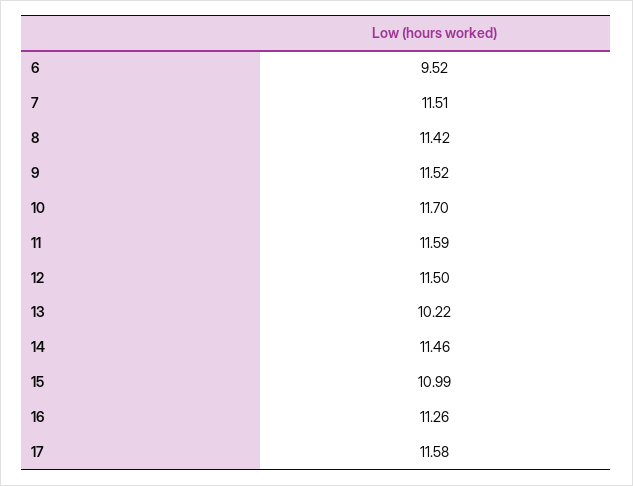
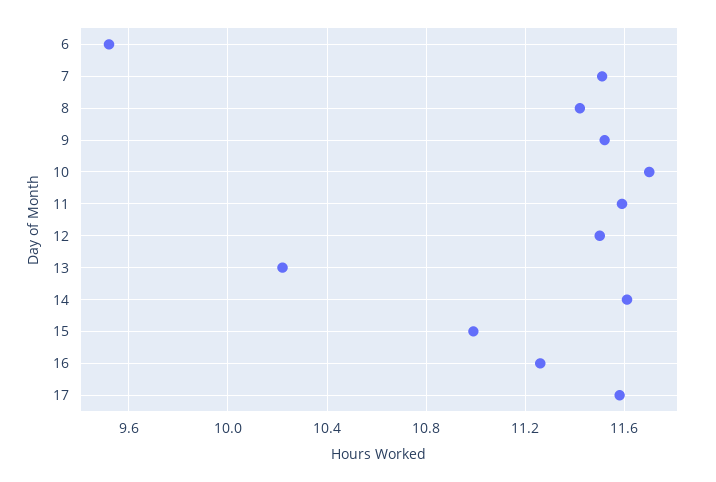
  {
    "6": 9.52,
    "7": 11.51,
    "8": 11.42,
    "9": 11.52,
    "10": 11.7,
    "11": 11.59,
    "12": 11.5,
    "13": 10.22,
-   "14": 11.46,
+   "14": 11.6,
    "15": 10.99,
    "16": 11.26,
    "17": 11.58
  }

